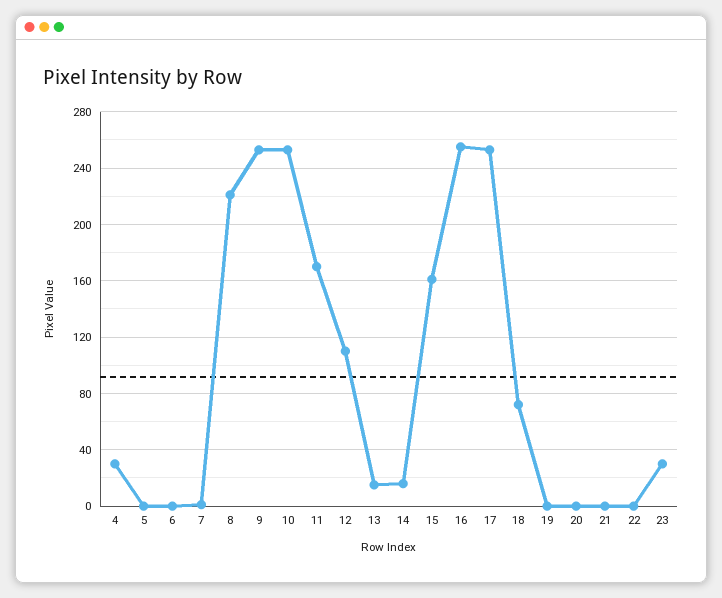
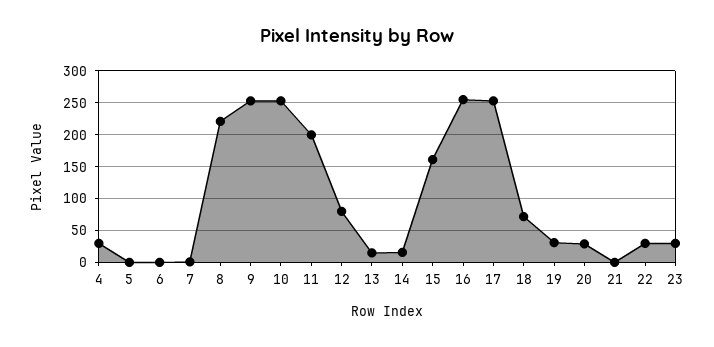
  {
    "4": 30,
    "5": 0,
    "6": 0,
    "7": 0,
    "8": 220,
    "9": 255,
    "10": 255,
-   "11": 170,
+   "11": 200,
-   "12": 110,
+   "12": 80,
    "13": 15,
    "14": 15,
    "15": 160,
    "16": 255,
    "17": 255,
    "18": 70,
-   "19": 0,
+   "19": 30,
-   "20": 0,
+   "20": 30,
    "21": 0,
-   "22": 0,
+   "22": 30,
    "23": 30
  }

